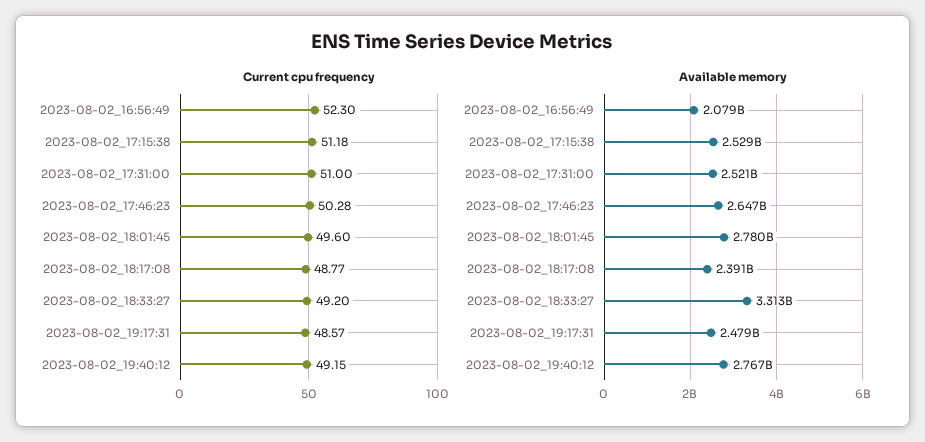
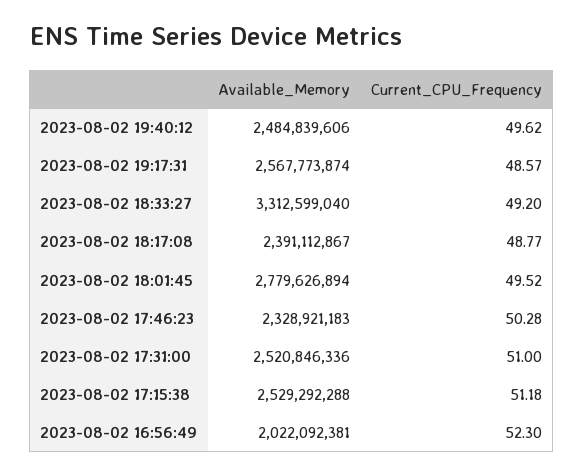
  {
    "Current cpu frequency": {
      "2023-08-02_16:56:49": 52.3,
      "2023-08-02_17:15:38": 51.18,
      "2023-08-02_17:31:00": 51,
      "2023-08-02_17:46:23": 50.28,
-     "2023-08-02_18:01:45": 49.6,
+     "2023-08-02_18:01:45": 49.52,
      "2023-08-02_18:17:08": 48.77,
      "2023-08-02_18:33:27": 49.2,
      "2023-08-02_19:17:31": 48.57,
-     "2023-08-02_19:40:12": 49.15
+     "2023-08-02_19:40:12": 49.62
    },
    "Available memory": {
-     "2023-08-02_16:56:49": 2079000000,
+     "2023-08-02_16:56:49": 2022092381,
      "2023-08-02_17:15:38": 2529292288,
      "2023-08-02_17:31:00": 2520846336,
-     "2023-08-02_17:46:23": 2647000000,
+     "2023-08-02_17:46:23": 2328921183,
      "2023-08-02_18:01:45": 2779626894,
      "2023-08-02_18:17:08": 2391112867,
      "2023-08-02_18:33:27": 3312599040,
-     "2023-08-02_19:17:31": 2479000000,
+     "2023-08-02_19:17:31": 2567773874,
-     "2023-08-02_19:40:12": 2767000000
+     "2023-08-02_19:40:12": 2484839606
    }
  }

